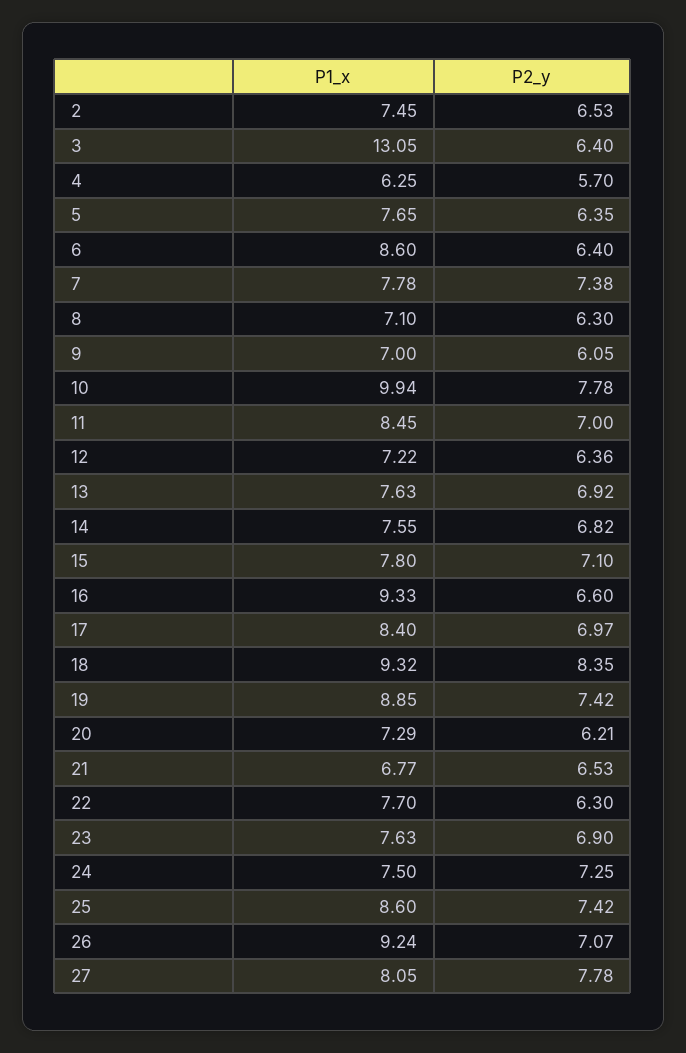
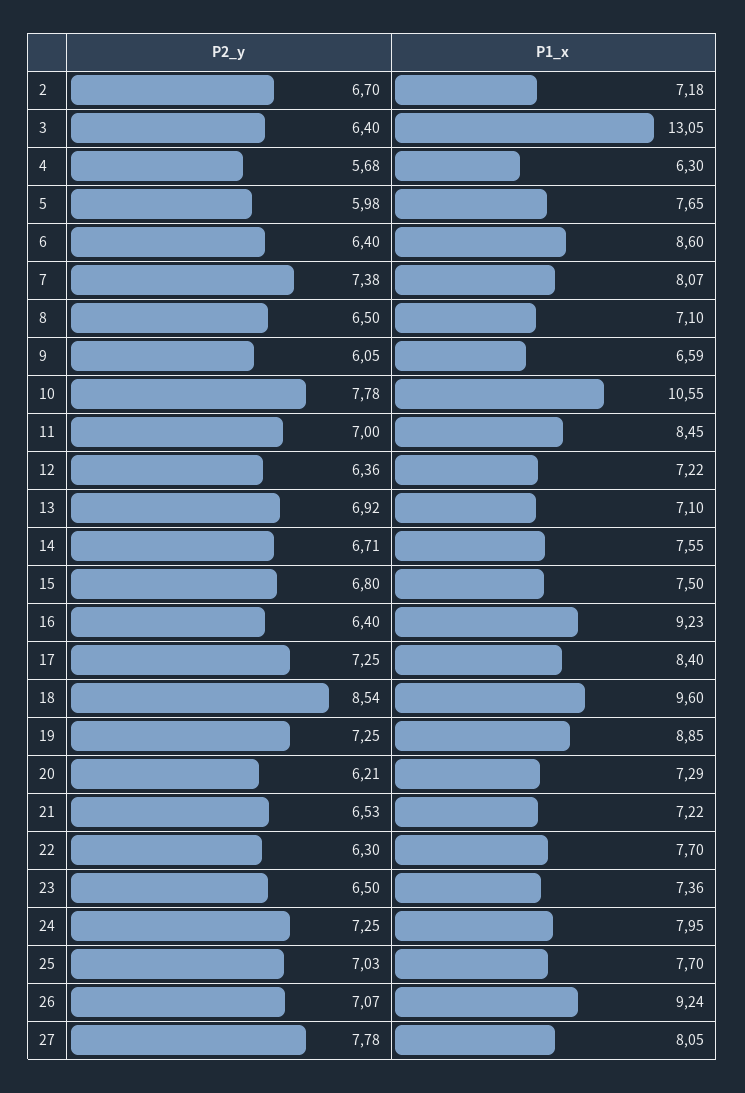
  {
    "P1_x": {
-     "2": 7.45,
+     "2": 7.18,
      "3": 13.05,
-     "4": 6.25,
+     "4": 6.3,
      "5": 7.65,
      "6": 8.6,
-     "7": 7.78,
+     "7": 8.07,
      "8": 7.1,
-     "9": 7,
+     "9": 6.59,
-     "10": 9.94,
+     "10": 10.55,
      "11": 8.45,
      "12": 7.22,
-     "13": 7.63,
+     "13": 7.1,
      "14": 7.55,
-     "15": 7.8,
+     "15": 7.5,
-     "16": 9.33,
+     "16": 9.23,
      "17": 8.4,
-     "18": 9.32,
+     "18": 9.6,
      "19": 8.85,
      "20": 7.29,
-     "21": 6.77,
+     "21": 7.22,
      "22": 7.7,
-     "23": 7.63,
+     "23": 7.36,
-     "24": 7.5,
+     "24": 7.95,
-     "25": 8.6,
+     "25": 7.7,
      "26": 9.24,
      "27": 8.05
    },
    "P2_y": {
-     "2": 6.53,
+     "2": 6.7,
      "3": 6.4,
-     "4": 5.7,
+     "4": 5.68,
-     "5": 6.35,
+     "5": 5.98,
      "6": 6.4,
      "7": 7.38,
-     "8": 6.3,
+     "8": 6.5,
      "9": 6.05,
      "10": 7.78,
      "11": 7,
      "12": 6.36,
      "13": 6.92,
-     "14": 6.82,
+     "14": 6.71,
-     "15": 7.1,
+     "15": 6.8,
-     "16": 6.6,
+     "16": 6.4,
-     "17": 6.97,
+     "17": 7.25,
-     "18": 8.35,
+     "18": 8.54,
-     "19": 7.42,
+     "19": 7.25,
      "20": 6.21,
      "21": 6.53,
      "22": 6.3,
-     "23": 6.9,
+     "23": 6.5,
      "24": 7.25,
-     "25": 7.42,
+     "25": 7.03,
      "26": 7.07,
      "27": 7.78
    }
  }

